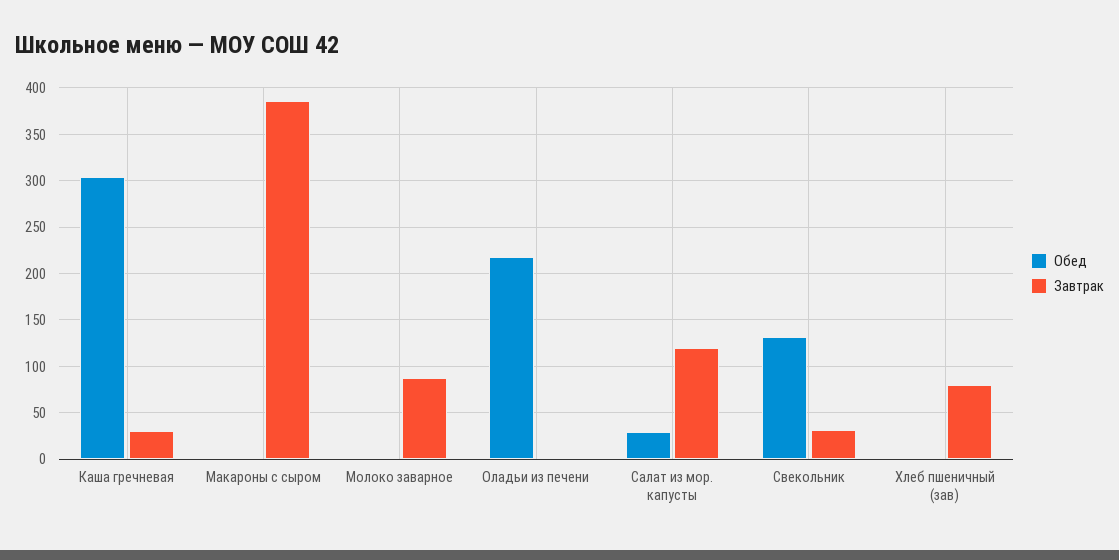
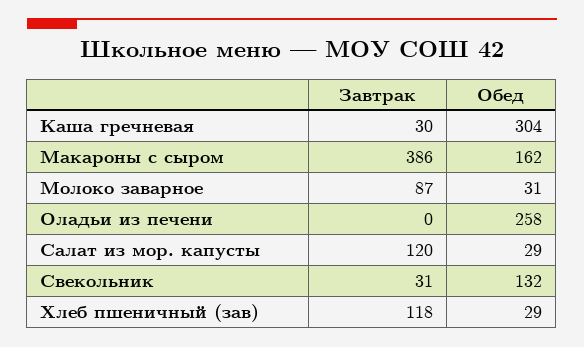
  {
    "Обед": {
      "Каша гречневая": 304,
-     "Макароны с сыром": 0,
+     "Макароны с сыром": 162,
-     "Молоко заварное": 0,
+     "Молоко заварное": 31,
-     "Оладьи из печени": 220,
+     "Оладьи из печени": 258,
      "Салат из мор. капусты": 29,
      "Свекольник": 132,
-     "Хлеб пшеничный (зав)": 0
+     "Хлеб пшеничный (зав)": 29
    },
    "Завтрак": {
      "Каша гречневая": 30,
      "Макароны с сыром": 386,
      "Молоко заварное": 87,
      "Оладьи из печени": 0,
      "Салат из мор. капусты": 120,
      "Свекольник": 31,
-     "Хлеб пшеничный (зав)": 80
+     "Хлеб пшеничный (зав)": 118
    }
  }

